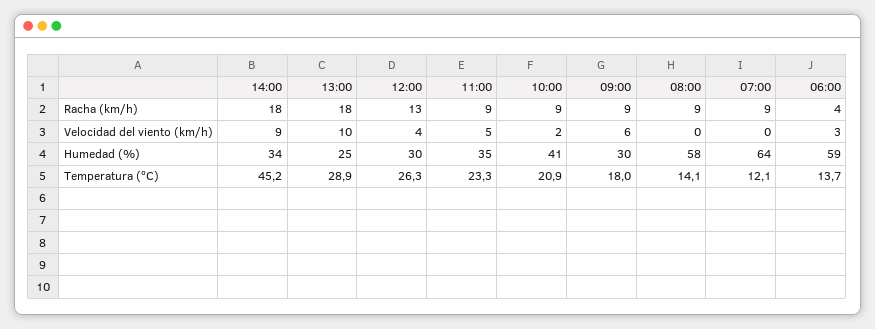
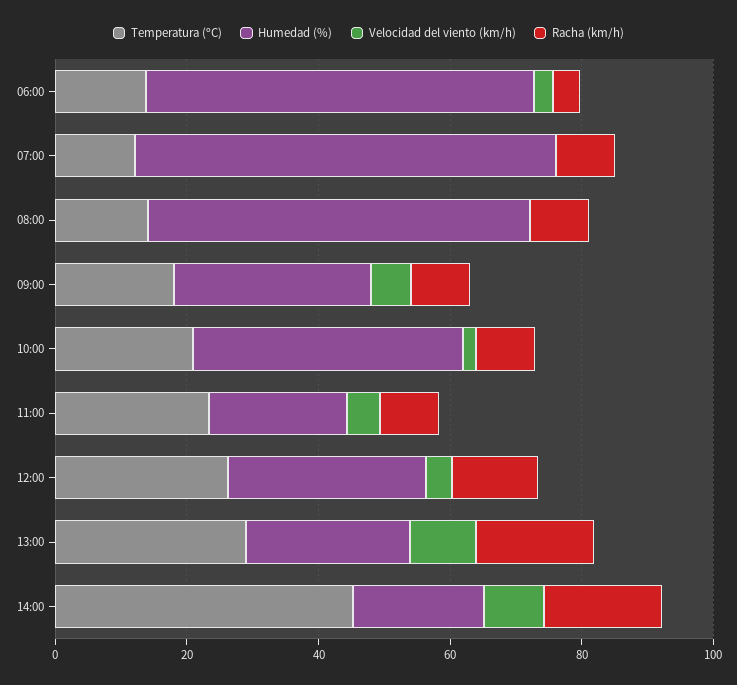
  {
    "Racha (km/h)": {
      "14:00": 18,
      "13:00": 18,
      "12:00": 13,
      "11:00": 9,
      "10:00": 9,
      "09:00": 9,
      "08:00": 9,
      "07:00": 9,
      "06:00": 4
    },
    "Velocidad del viento (km/h)": {
      "14:00": 9,
      "13:00": 10,
      "12:00": 4,
      "11:00": 5,
      "10:00": 2,
      "09:00": 6,
      "08:00": 0,
      "07:00": 0,
      "06:00": 3
    },
    "Humedad (%)": {
-     "14:00": 34,
+     "14:00": 20,
      "13:00": 25,
      "12:00": 30,
-     "11:00": 35,
+     "11:00": 20,
      "10:00": 41,
      "09:00": 30,
      "08:00": 58,
      "07:00": 64,
      "06:00": 59
    },
    "Temperatura (ºC)": {
      "14:00": 45.2,
      "13:00": 28.9,
      "12:00": 26.3,
      "11:00": 23.3,
      "10:00": 20.9,
      "09:00": 18,
      "08:00": 14.1,
      "07:00": 12.1,
      "06:00": 13.7
    }
  }

